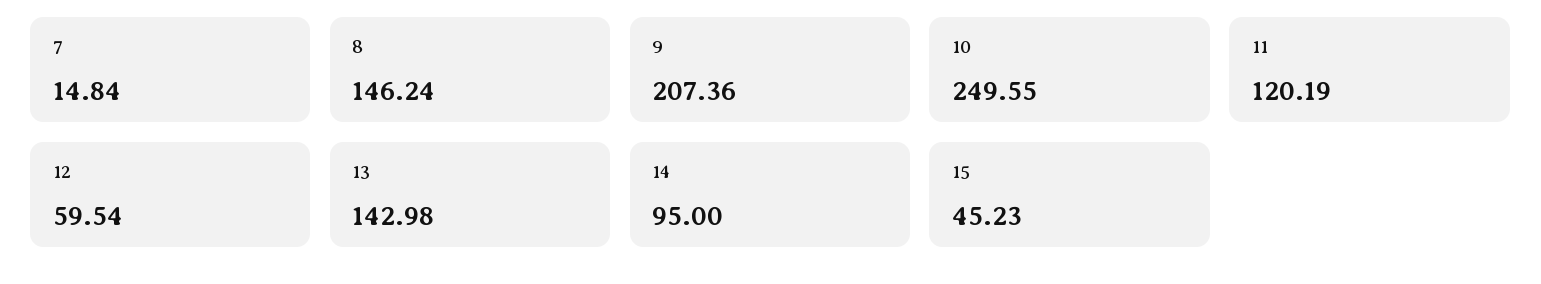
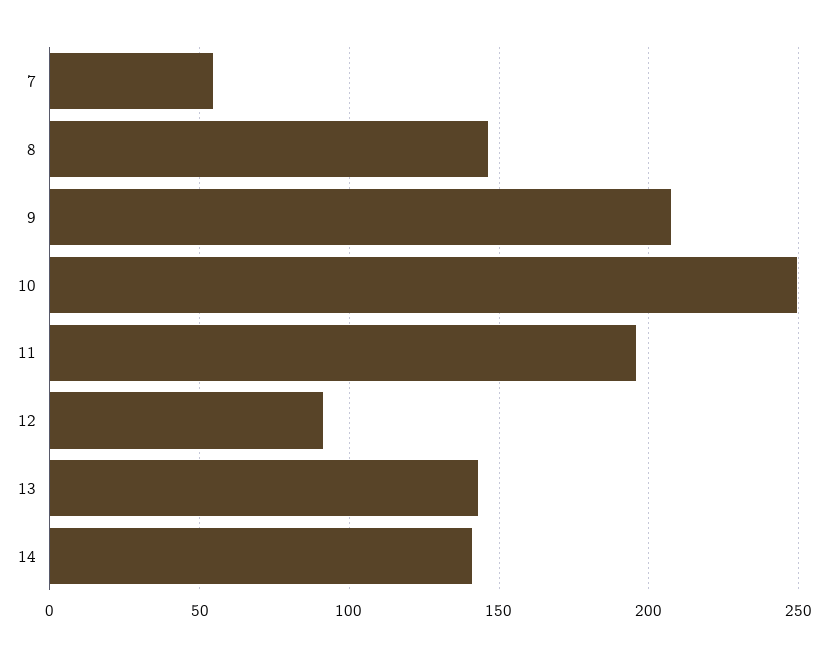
  {
-   "7": 14.84,
+   "7": 55,
    "8": 146.24,
    "9": 207.36,
    "10": 249.55,
-   "11": 120.19,
+   "11": 195,
-   "12": 59.54,
+   "12": 90,
    "13": 142.98,
-   "14": 95,
+   "14": 140
-   "15": 45.23
  }

